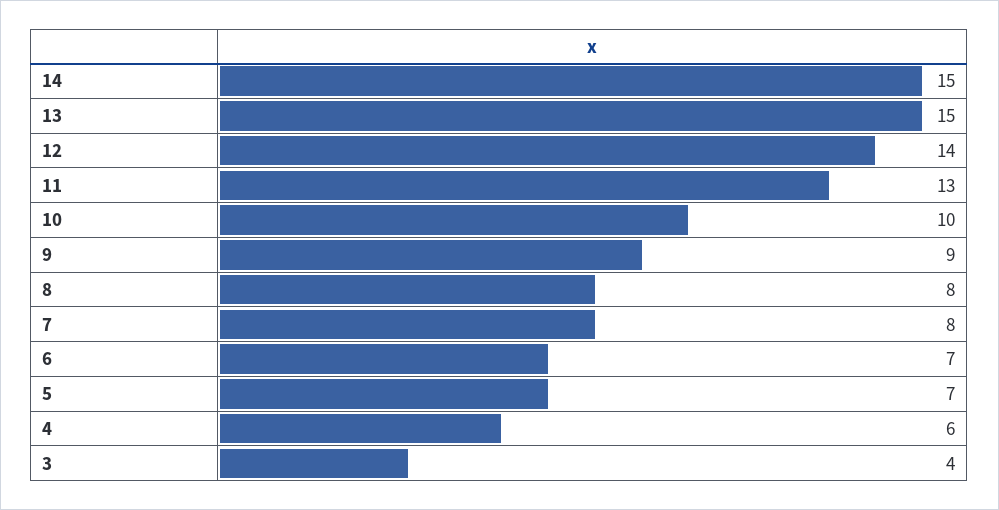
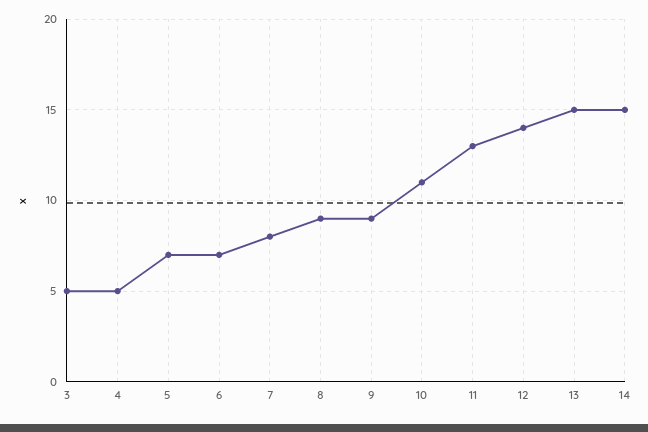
  {
    "14": 15,
    "13": 15,
    "12": 14,
    "11": 13,
-   "10": 10,
+   "10": 11,
    "9": 9,
-   "8": 8,
+   "8": 9,
    "7": 8,
    "6": 7,
    "5": 7,
-   "4": 6,
+   "4": 5,
-   "3": 4
+   "3": 5
  }

